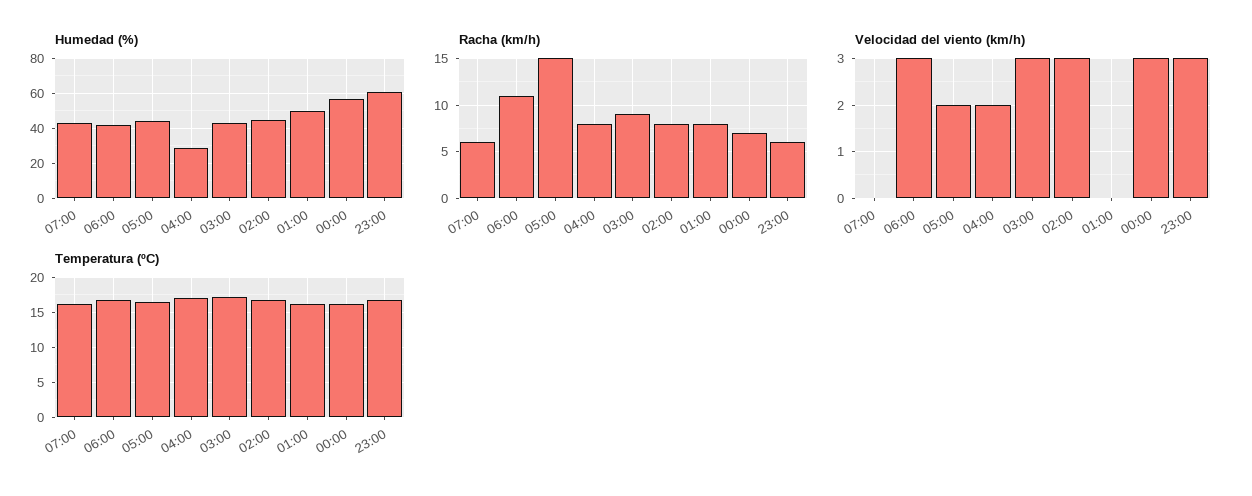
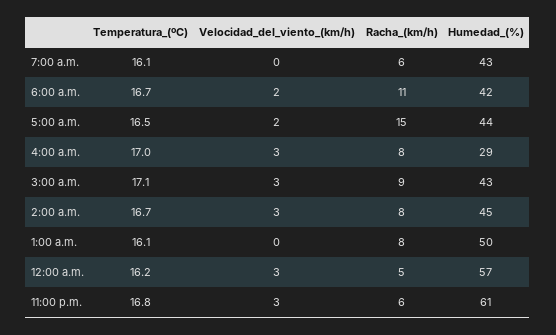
  {
    "Humedad (%)": {
      "07:00": 43,
      "06:00": 42,
      "05:00": 44,
      "04:00": 29,
      "03:00": 43,
      "02:00": 45,
      "01:00": 50,
      "00:00": 57,
      "23:00": 61
    },
    "Racha (km/h)": {
      "07:00": 6,
      "06:00": 11,
      "05:00": 15,
      "04:00": 8,
      "03:00": 9,
      "02:00": 8,
      "01:00": 8,
-     "00:00": 7,
+     "00:00": 5,
      "23:00": 6
    },
    "Velocidad del viento (km/h)": {
      "07:00": 0,
-     "06:00": 3,
+     "06:00": 2,
      "05:00": 2,
-     "04:00": 2,
+     "04:00": 3,
      "03:00": 3,
      "02:00": 3,
      "01:00": 0,
      "00:00": 3,
      "23:00": 3
    },
    "Temperatura (ºC)": {
      "07:00": 16.1,
      "06:00": 16.7,
      "05:00": 16.5,
      "04:00": 17,
      "03:00": 17.1,
      "02:00": 16.7,
      "01:00": 16.1,
      "00:00": 16.2,
      "23:00": 16.8
    }
  }

